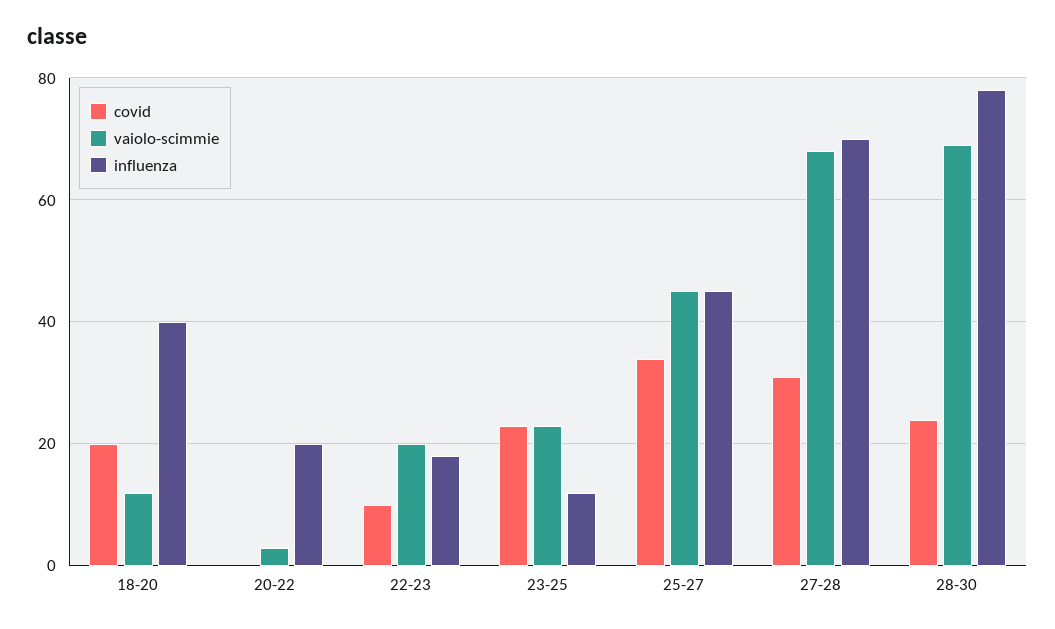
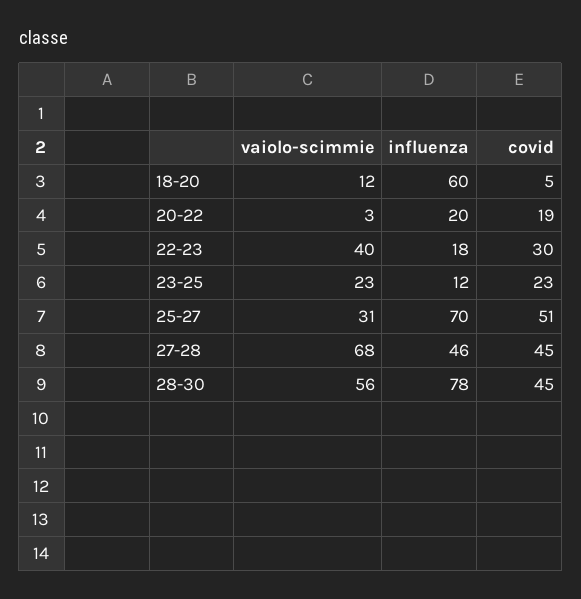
  {
    "covid": {
-     "18-20": 20,
+     "18-20": 5,
-     "20-22": 0,
+     "20-22": 19,
-     "22-23": 10,
+     "22-23": 30,
      "23-25": 23,
-     "25-27": 35,
+     "25-27": 51,
-     "27-28": 30,
+     "27-28": 45,
-     "28-30": 25
+     "28-30": 45
    },
    "vaiolo-scimmie": {
      "18-20": 12,
      "20-22": 3,
-     "22-23": 20,
+     "22-23": 40,
      "23-25": 23,
-     "25-27": 45,
+     "25-27": 31,
      "27-28": 68,
-     "28-30": 70
+     "28-30": 56
    },
    "influenza": {
-     "18-20": 40,
+     "18-20": 60,
      "20-22": 20,
      "22-23": 18,
      "23-25": 12,
-     "25-27": 45,
+     "25-27": 70,
-     "27-28": 70,
+     "27-28": 46,
      "28-30": 78
    }
  }

